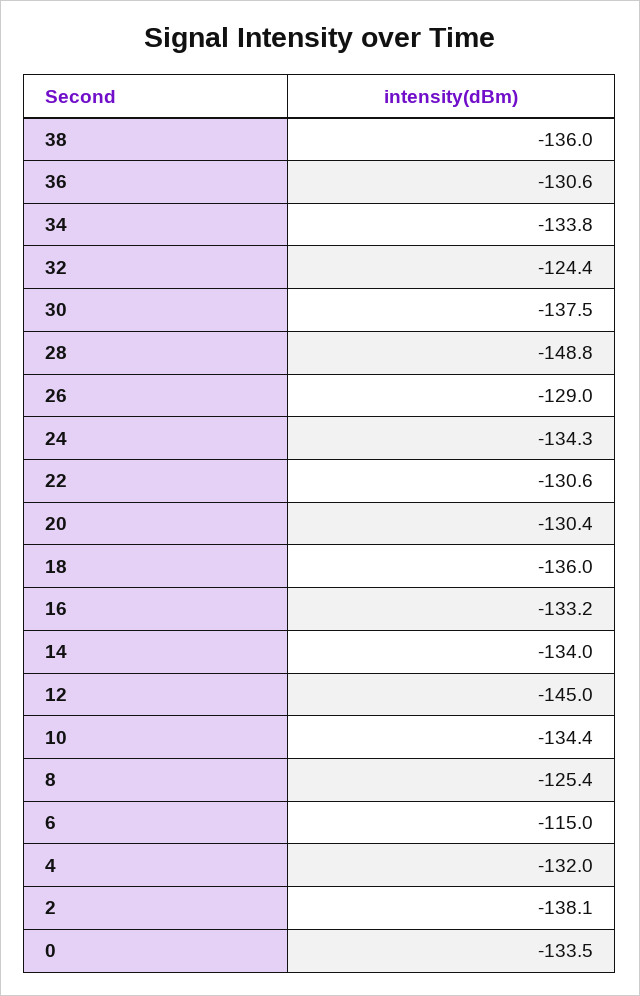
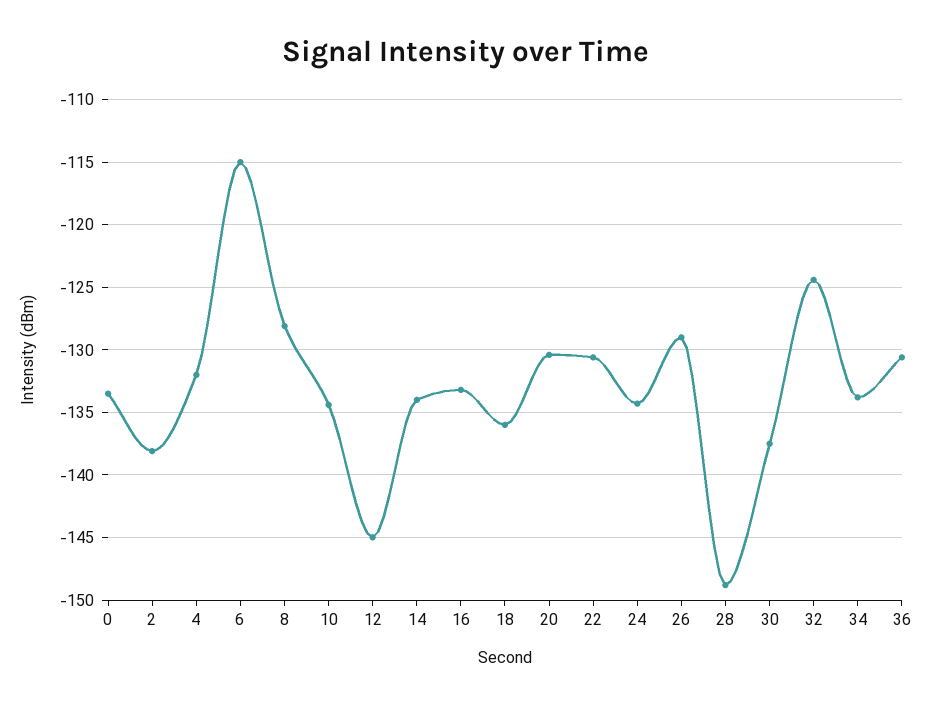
  {
-   "38": -136,
    "36": -130.6,
    "34": -133.8,
    "32": -124.4,
    "30": -137.5,
    "28": -148.8,
    "26": -129,
    "24": -134.3,
    "22": -130.6,
    "20": -130.4,
    "18": -136,
    "16": -133.2,
    "14": -134,
    "12": -145,
    "10": -134.4,
-   "8": -125.4,
+   "8": -128,
    "6": -115,
    "4": -132,
    "2": -138.1,
    "0": -133.5
  }

